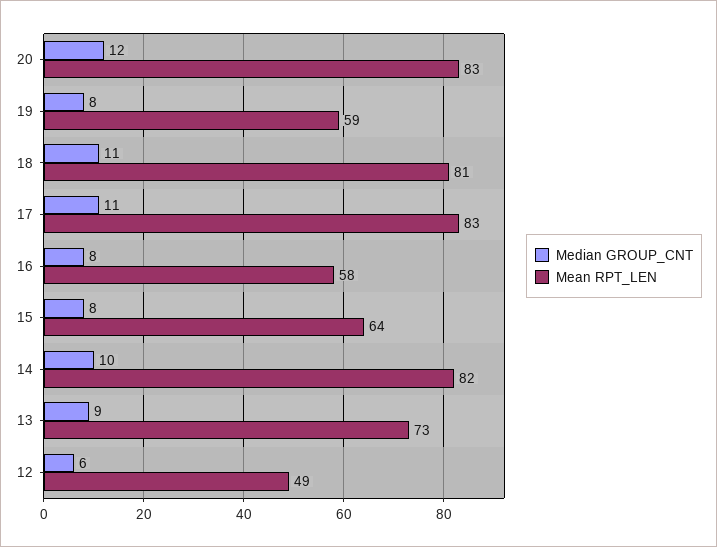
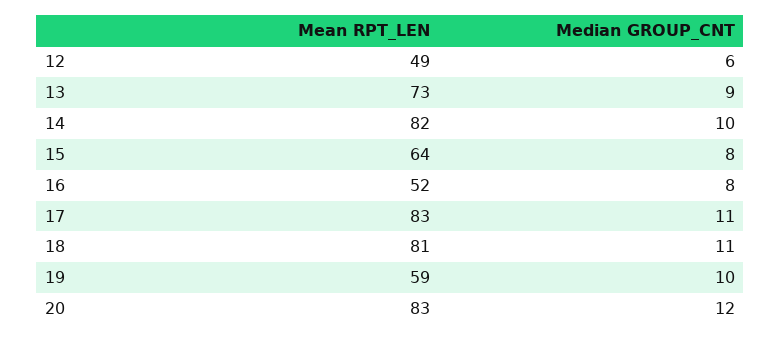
  {
    "Median GROUP_CNT": {
      "20": 12,
-     "19": 8,
+     "19": 10,
      "18": 11,
      "17": 11,
      "16": 8,
      "15": 8,
      "14": 10,
      "13": 9,
      "12": 6
    },
    "Mean RPT_LEN": {
      "20": 83,
      "19": 59,
      "18": 81,
      "17": 83,
-     "16": 58,
+     "16": 52,
      "15": 64,
      "14": 82,
      "13": 73,
      "12": 49
    }
  }

